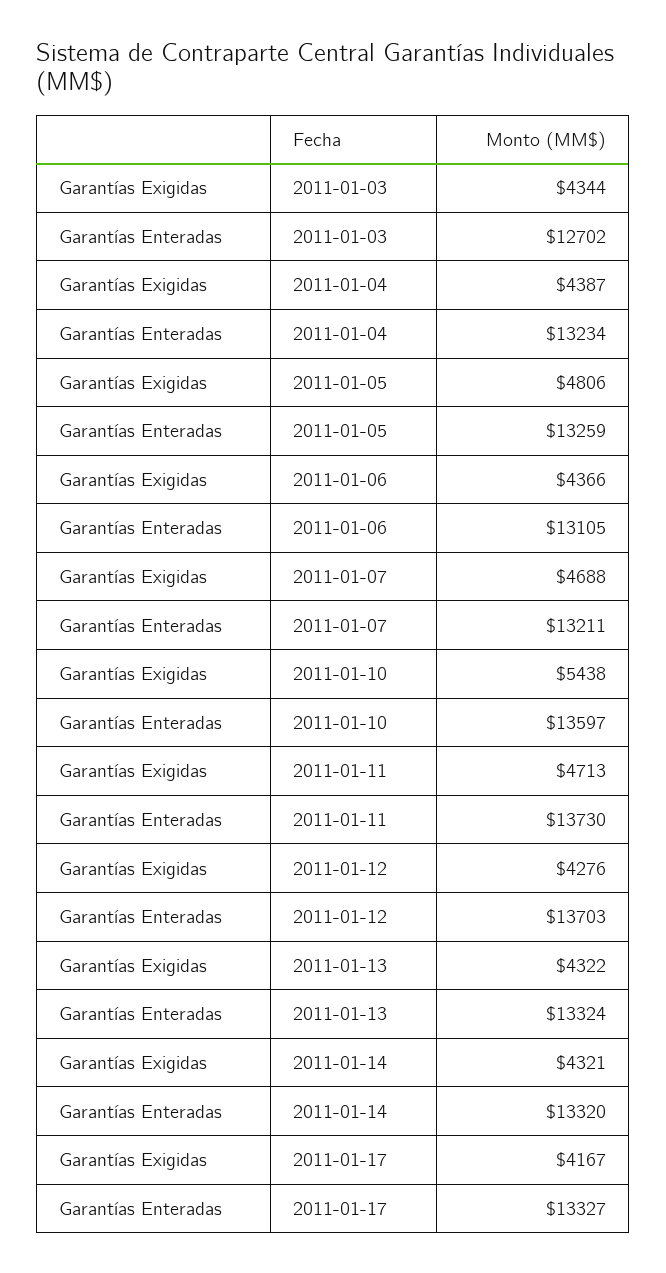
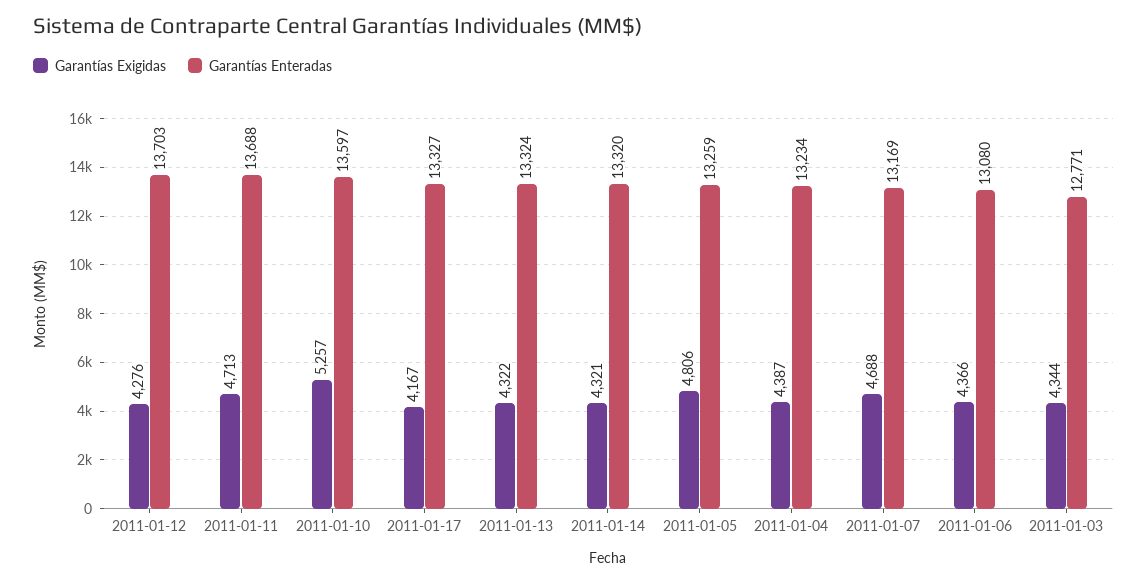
  {
    "Garantías Exigidas": {
      "2011-01-03": 4344,
      "2011-01-04": 4387,
      "2011-01-05": 4806,
      "2011-01-06": 4366,
      "2011-01-07": 4688,
-     "2011-01-10": 5438,
+     "2011-01-10": 5257,
      "2011-01-11": 4713,
      "2011-01-12": 4276,
      "2011-01-13": 4322,
      "2011-01-14": 4321,
      "2011-01-17": 4167
    },
    "Garantías Enteradas": {
-     "2011-01-03": 12702,
+     "2011-01-03": 12771,
      "2011-01-04": 13234,
      "2011-01-05": 13259,
-     "2011-01-06": 13105,
+     "2011-01-06": 13080,
-     "2011-01-07": 13211,
+     "2011-01-07": 13169,
      "2011-01-10": 13597,
-     "2011-01-11": 13730,
+     "2011-01-11": 13688,
      "2011-01-12": 13703,
      "2011-01-13": 13324,
      "2011-01-14": 13320,
      "2011-01-17": 13327
    }
  }

